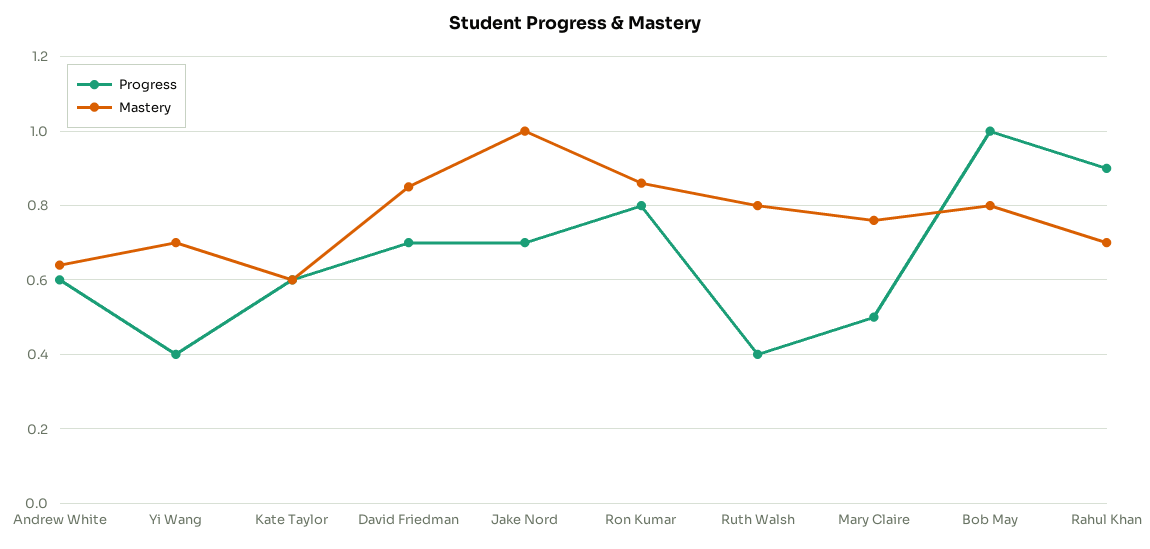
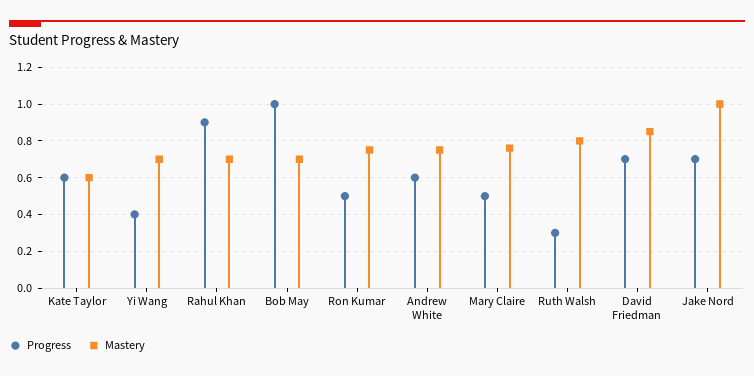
  {
    "Progress": {
      "Andrew White": 0.6,
      "Yi Wang": 0.4,
      "Kate Taylor": 0.6,
      "David Friedman": 0.7,
      "Jake Nord": 0.7,
-     "Ron Kumar": 0.8,
+     "Ron Kumar": 0.5,
-     "Ruth Walsh": 0.4,
+     "Ruth Walsh": 0.3,
      "Mary Claire": 0.5,
      "Bob May": 1,
      "Rahul Khan": 0.9
    },
    "Mastery": {
-     "Andrew White": 0.65,
+     "Andrew White": 0.75,
      "Yi Wang": 0.7,
      "Kate Taylor": 0.6,
      "David Friedman": 0.85,
      "Jake Nord": 1,
-     "Ron Kumar": 0.85,
+     "Ron Kumar": 0.75,
      "Ruth Walsh": 0.8,
      "Mary Claire": 0.75,
-     "Bob May": 0.8,
+     "Bob May": 0.7,
      "Rahul Khan": 0.7
    }
  }

